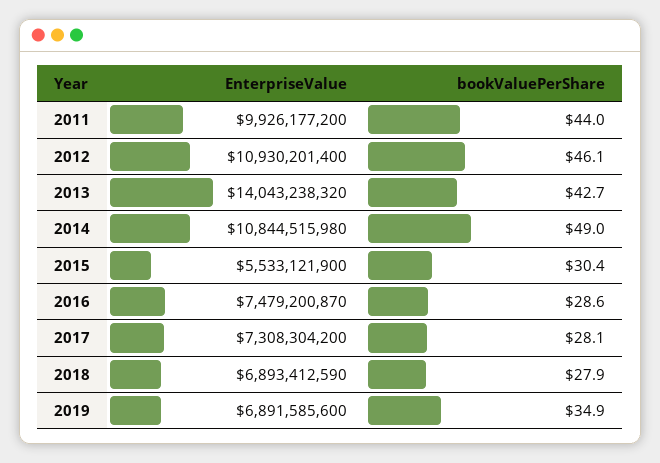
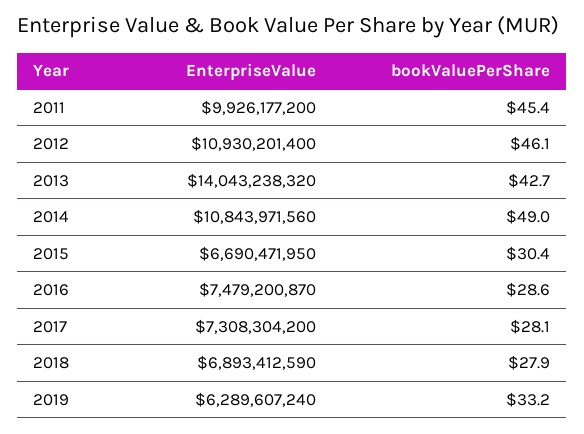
  {
    "EnterpriseValue": {
      "2011": 9926177200,
      "2012": 10930201400,
      "2013": 14043238320,
-     "2014": 10844515980,
+     "2014": 10843971560,
-     "2015": 5533121900,
+     "2015": 6690471950,
      "2016": 7479200870,
      "2017": 7308304200,
      "2018": 6893412590,
-     "2019": 6891585600
+     "2019": 6289607240
    },
    "bookValuePerShare": {
-     "2011": 44,
+     "2011": 45.4,
      "2012": 46.1,
      "2013": 42.7,
      "2014": 49,
      "2015": 30.4,
      "2016": 28.6,
      "2017": 28.1,
      "2018": 27.9,
-     "2019": 34.9
+     "2019": 33.2
    }
  }

